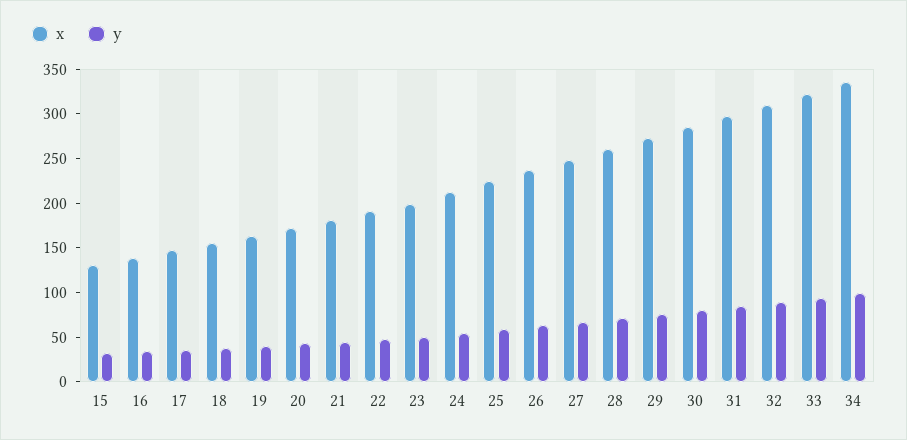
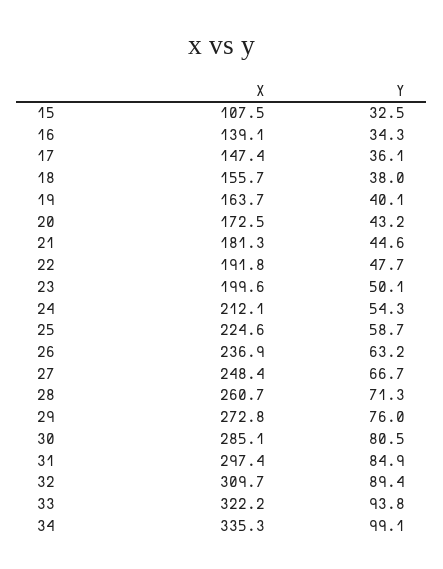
  {
    "x": {
-     "15": 130,
+     "15": 107.5,
      "16": 139.1,
      "17": 147.4,
      "18": 155.7,
      "19": 163.7,
      "20": 172.5,
      "21": 181.3,
      "22": 191.8,
      "23": 199.6,
      "24": 212.1,
      "25": 224.6,
      "26": 236.9,
      "27": 248.4,
      "28": 260.7,
      "29": 272.8,
      "30": 285.1,
      "31": 297.4,
      "32": 309.7,
      "33": 322.2,
      "34": 335.3
    },
    "y": {
      "15": 32.5,
      "16": 34.3,
      "17": 36.1,
      "18": 38,
      "19": 40.1,
      "20": 43.2,
      "21": 44.6,
      "22": 47.7,
      "23": 50.1,
      "24": 54.3,
      "25": 58.7,
      "26": 63.2,
      "27": 66.7,
      "28": 71.3,
      "29": 76,
      "30": 80.5,
      "31": 84.9,
      "32": 89.4,
      "33": 93.8,
      "34": 99.1
    }
  }

